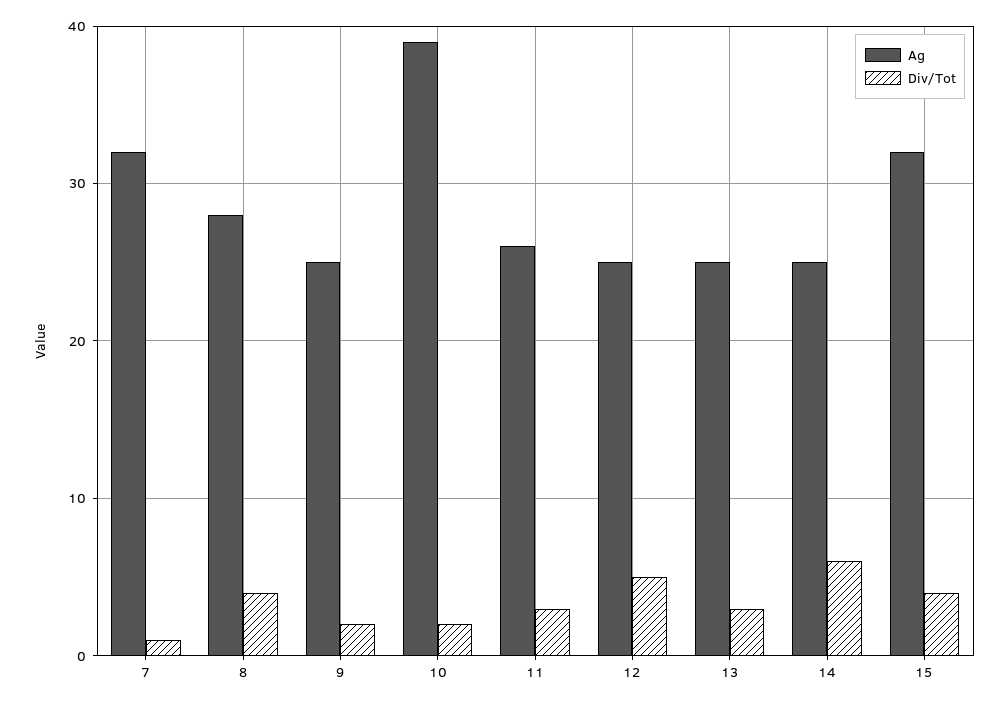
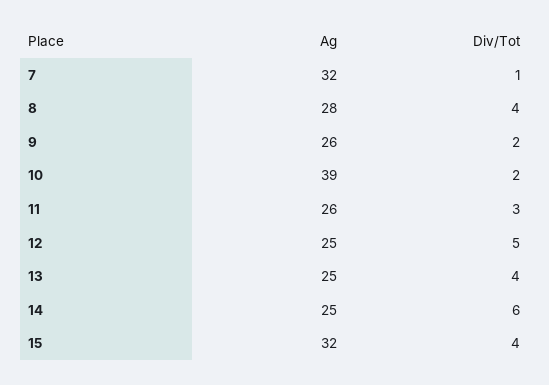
  {
    "Ag": {
      "7": 32,
      "8": 28,
-     "9": 25,
+     "9": 26,
      "10": 39,
      "11": 26,
      "12": 25,
      "13": 25,
      "14": 25,
      "15": 32
    },
    "Div/Tot": {
      "7": 1,
      "8": 4,
      "9": 2,
      "10": 2,
      "11": 3,
      "12": 5,
-     "13": 3,
+     "13": 4,
      "14": 6,
      "15": 4
    }
  }

